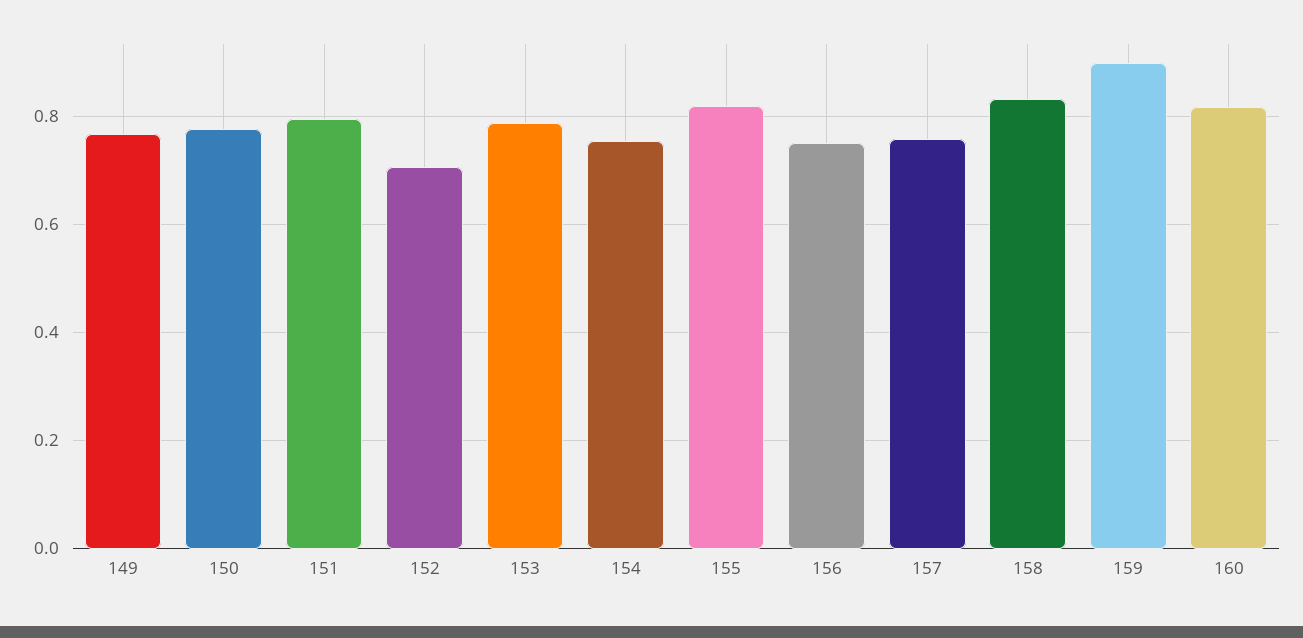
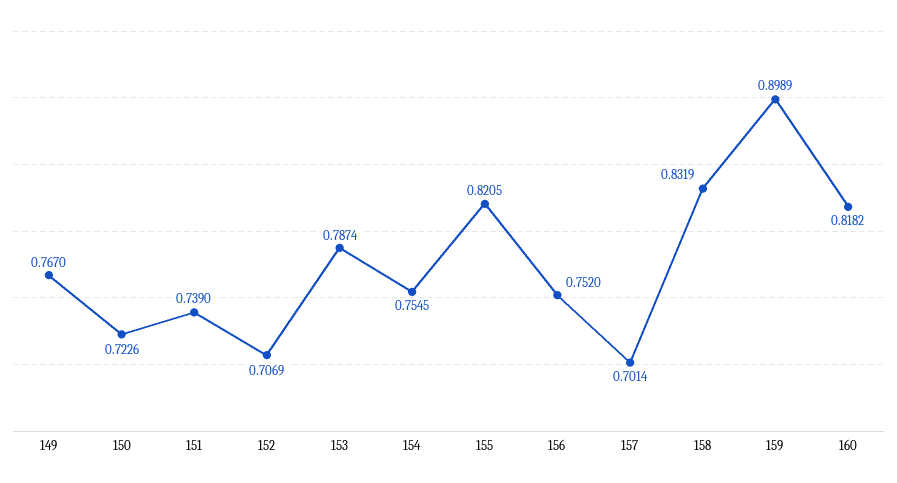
  {
    "149": 0.767,
-   "150": 0.78,
+   "150": 0.7226,
-   "151": 0.8,
+   "151": 0.739,
    "152": 0.7069,
    "153": 0.7874,
    "154": 0.7545,
    "155": 0.8205,
    "156": 0.752,
-   "157": 0.76,
+   "157": 0.7014,
    "158": 0.8319,
    "159": 0.8989,
    "160": 0.8182
  }

